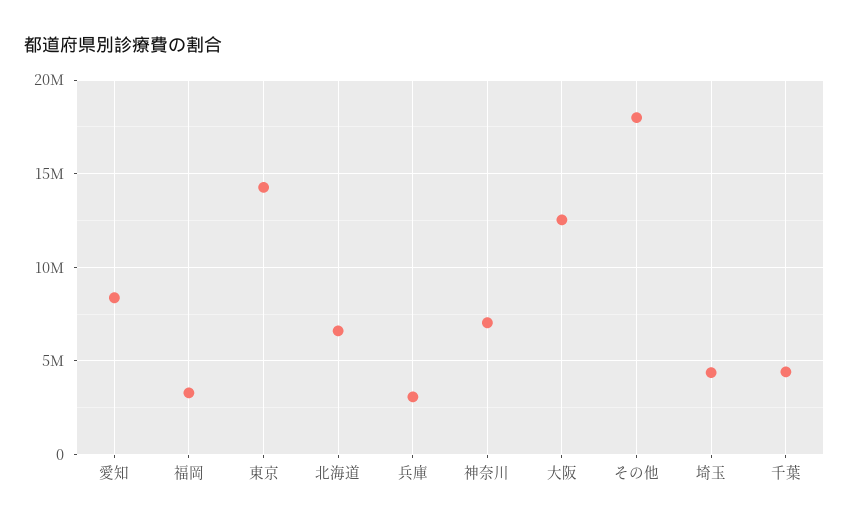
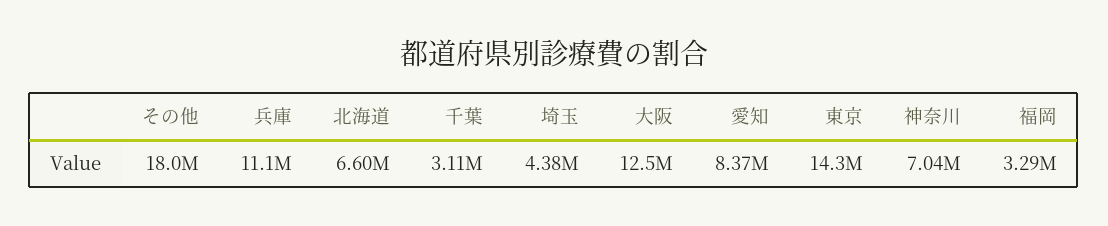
  {
    "愛知": 8370000,
    "福岡": 3290000,
    "東京": 14300000,
    "北海道": 6600000,
-   "兵庫": 3000000,
+   "兵庫": 11100000,
    "神奈川": 7040000,
    "大阪": 12500000,
    "その他": 18000000,
    "埼玉": 4380000,
-   "千葉": 4500000
+   "千葉": 3110000
  }

